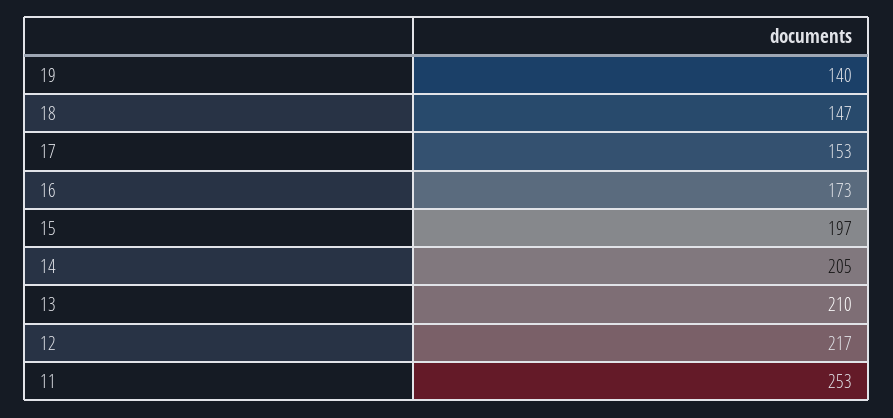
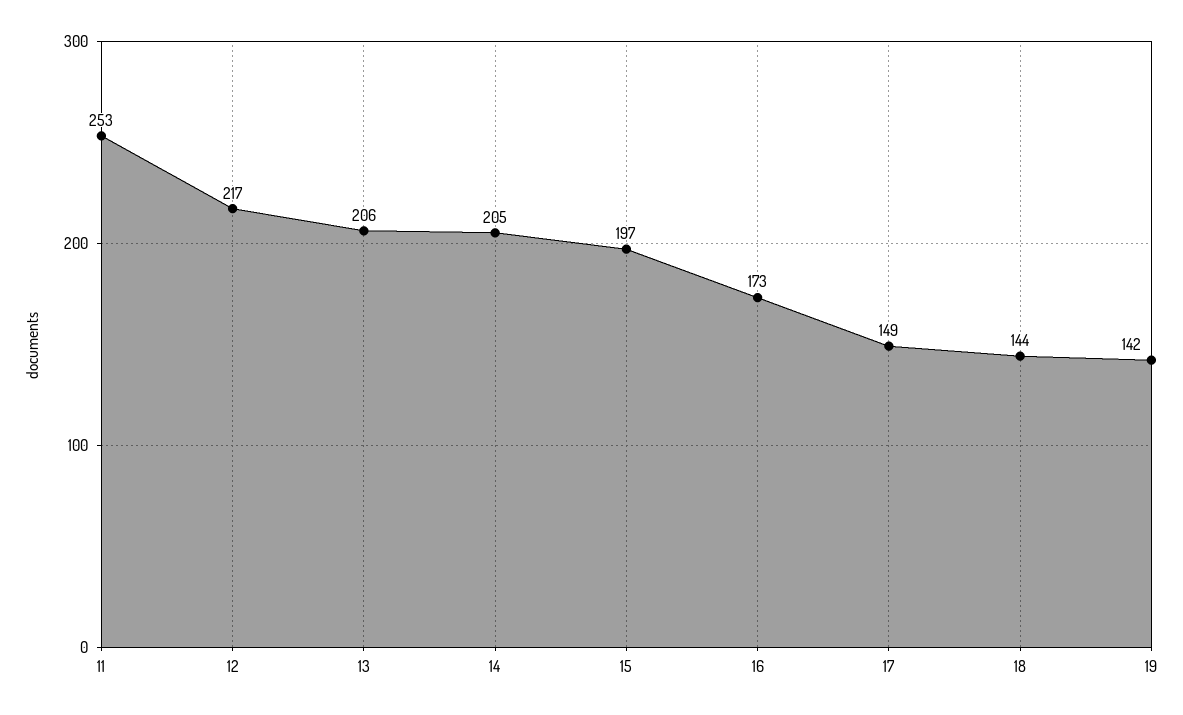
  {
-   "19": 140,
+   "19": 142,
-   "18": 147,
+   "18": 144,
-   "17": 153,
+   "17": 149,
    "16": 173,
    "15": 197,
    "14": 205,
-   "13": 210,
+   "13": 206,
    "12": 217,
    "11": 253
  }

